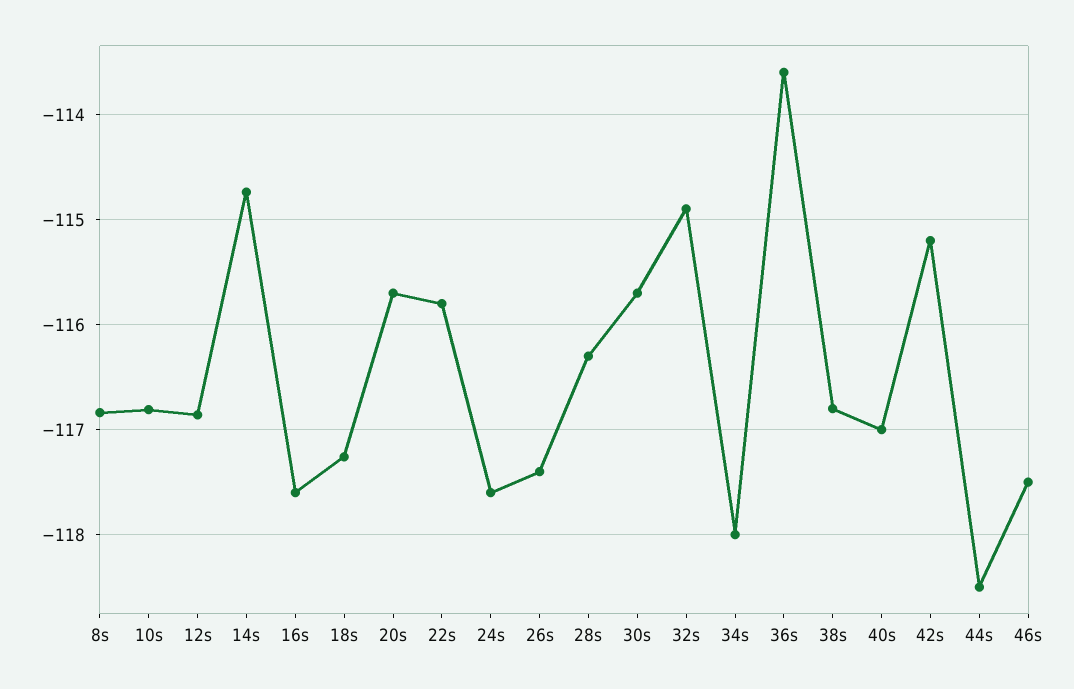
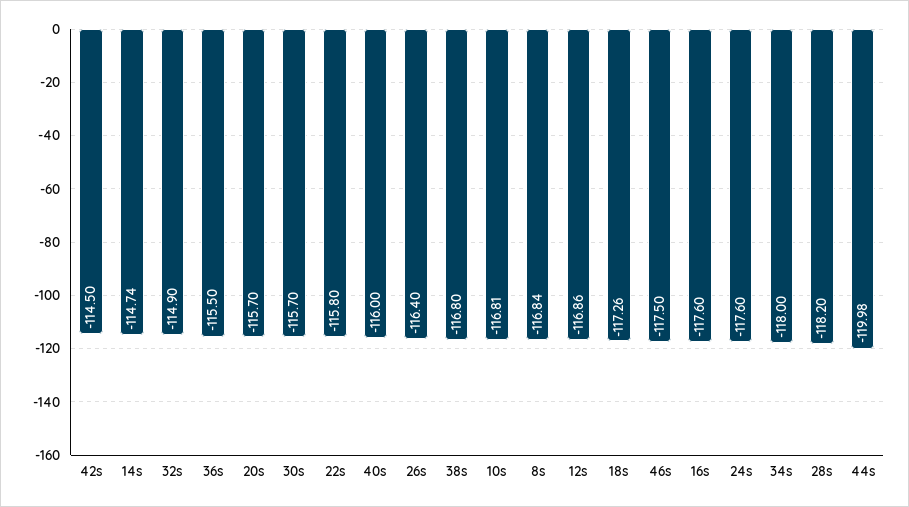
  {
    "8s": -116.84,
    "10s": -116.81,
    "12s": -116.86,
    "14s": -114.74,
    "16s": -117.6,
    "18s": -117.26,
    "20s": -115.7,
    "22s": -115.8,
    "24s": -117.6,
-   "26s": -117.4,
+   "26s": -116.4,
-   "28s": -116.3,
+   "28s": -118.2,
    "30s": -115.7,
    "32s": -114.9,
    "34s": -118,
-   "36s": -113.6,
+   "36s": -115.5,
    "38s": -116.8,
-   "40s": -117,
+   "40s": -116,
-   "42s": -115.2,
+   "42s": -114.5,
-   "44s": -118.5,
+   "44s": -119.98,
    "46s": -117.5
  }

